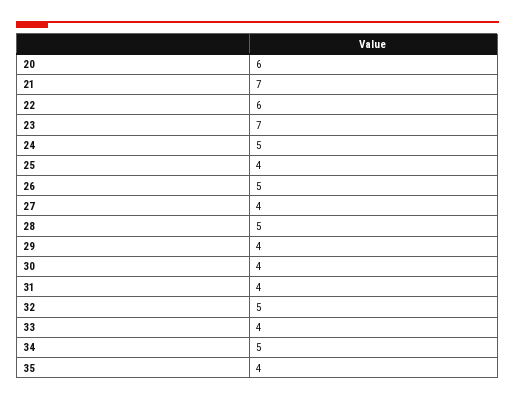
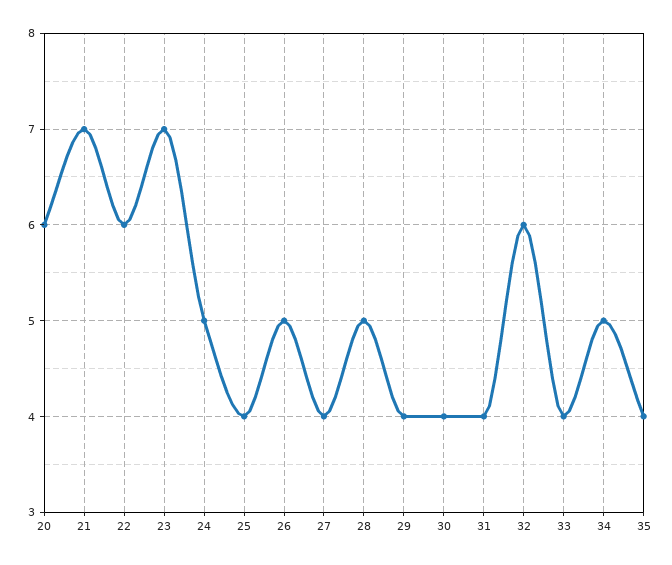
  {
    "20": 6,
    "21": 7,
    "22": 6,
    "23": 7,
    "24": 5,
    "25": 4,
    "26": 5,
    "27": 4,
    "28": 5,
    "29": 4,
    "30": 4,
    "31": 4,
-   "32": 5,
+   "32": 6,
    "33": 4,
    "34": 5,
    "35": 4
  }

